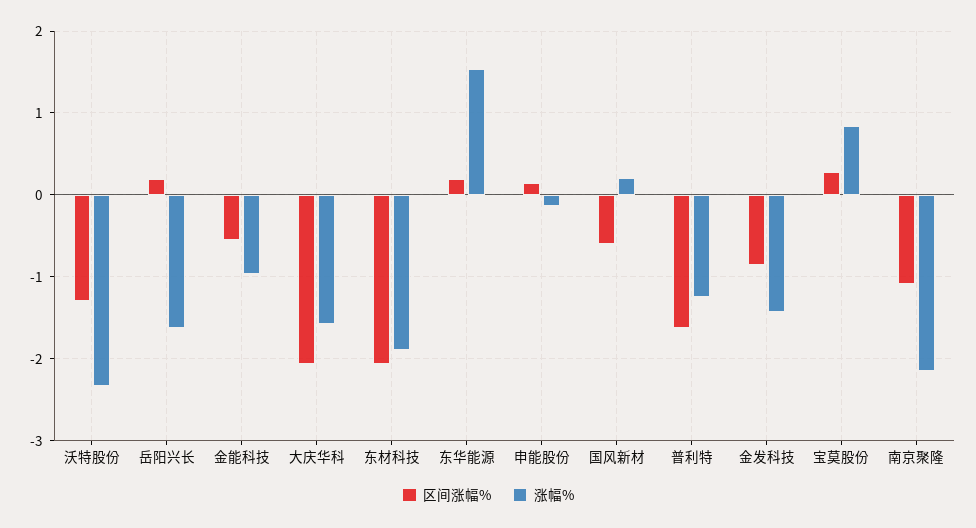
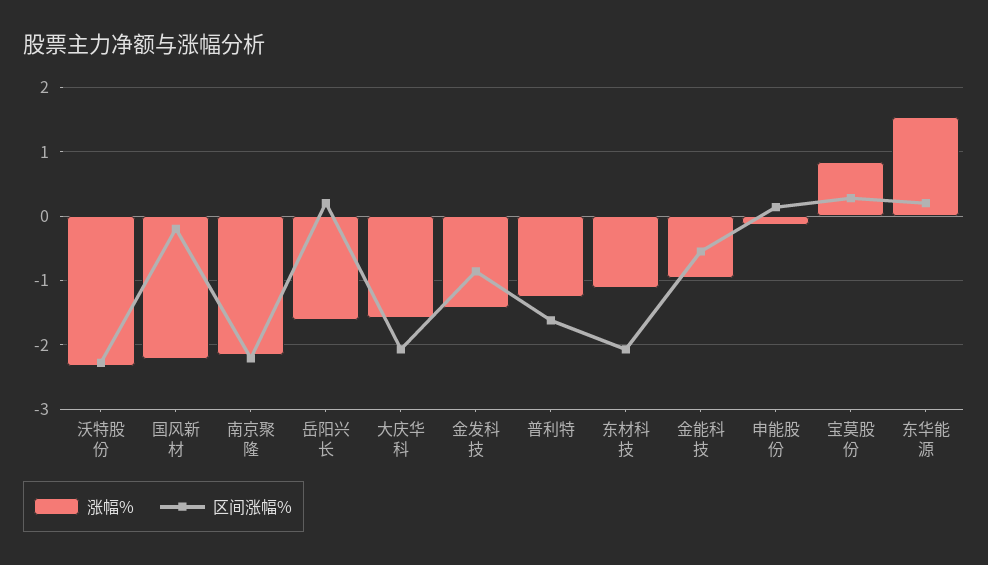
  {
    "区间涨幅%": {
-     "沃特股份": -1.3,
+     "沃特股份": -2.3,
      "岳阳兴长": 0.2,
      "金能科技": -0.6,
      "大庆华科": -2.1,
      "东材科技": -2.1,
      "东华能源": 0.2,
      "申能股份": 0.1,
-     "国风新材": -0.6,
+     "国风新材": -0.2,
      "普利特": -1.6,
      "金发科技": -0.9,
      "宝莫股份": 0.3,
-     "南京聚隆": -1.1
+     "南京聚隆": -2.2
    },
    "涨幅%": {
      "沃特股份": -2.3,
      "岳阳兴长": -1.6,
      "金能科技": -1,
      "大庆华科": -1.6,
-     "东材科技": -1.9,
+     "东材科技": -1.1,
      "东华能源": 1.5,
      "申能股份": -0.1,
-     "国风新材": 0.2,
+     "国风新材": -2.2,
      "普利特": -1.3,
      "金发科技": -1.4,
      "宝莫股份": 0.8,
      "南京聚隆": -2.2
    }
  }

